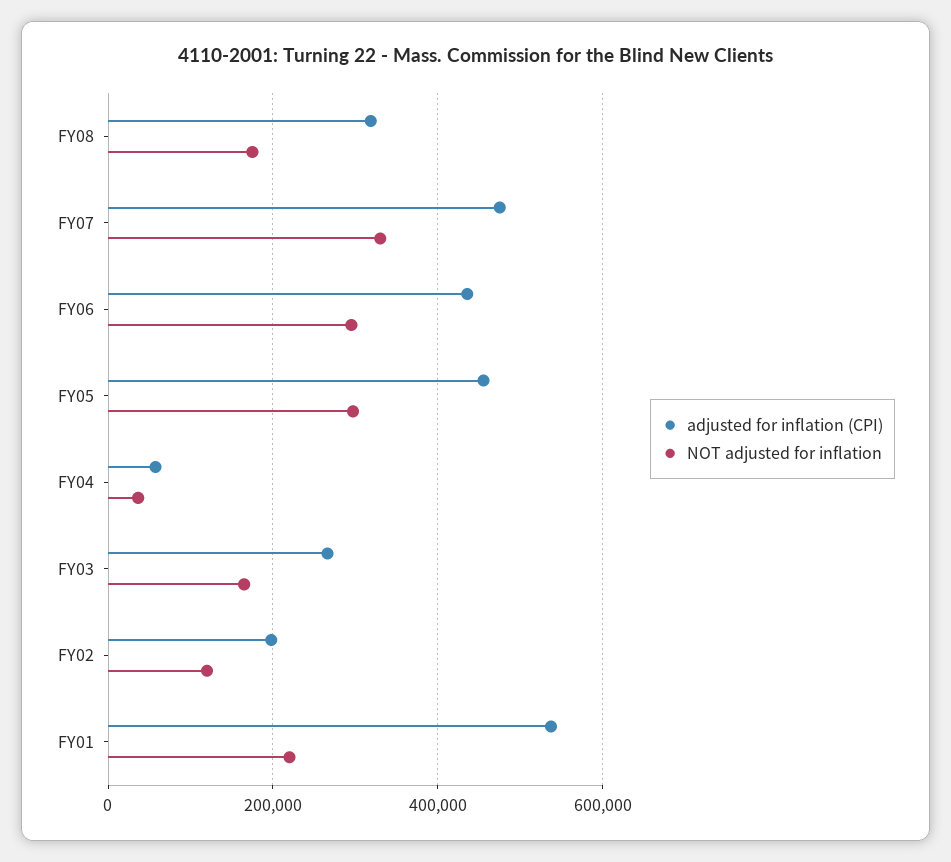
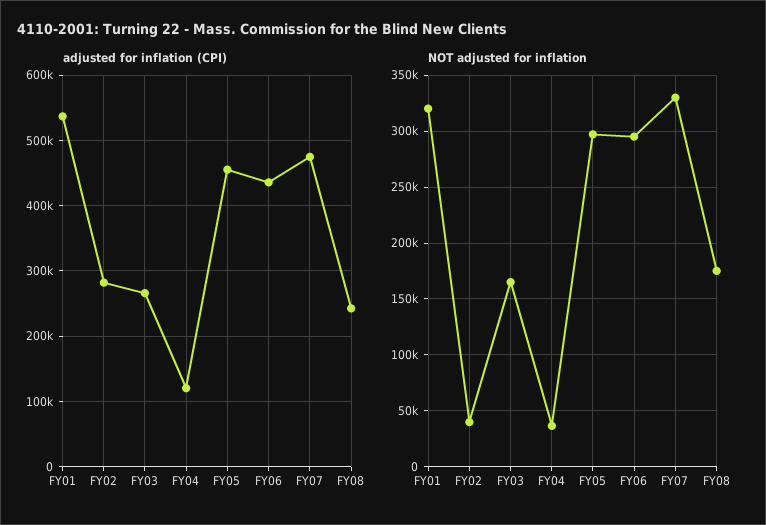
  {
    "adjusted for inflation (CPI)": {
-     "FY08": 320000,
+     "FY08": 240000,
      "FY07": 470000,
      "FY06": 440000,
      "FY05": 460000,
-     "FY04": 60000,
+     "FY04": 120000,
      "FY03": 270000,
-     "FY02": 200000,
+     "FY02": 280000,
      "FY01": 540000
    },
    "NOT adjusted for inflation": {
      "FY08": 180000,
      "FY07": 330000,
      "FY06": 300000,
      "FY05": 300000,
      "FY04": 40000,
      "FY03": 170000,
-     "FY02": 120000,
+     "FY02": 40000,
-     "FY01": 220000
+     "FY01": 320000
    }
  }

